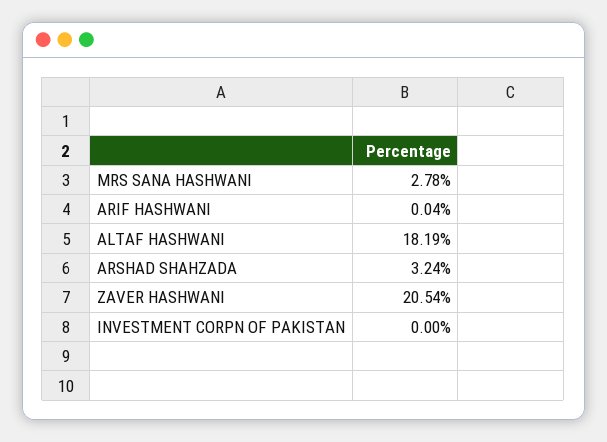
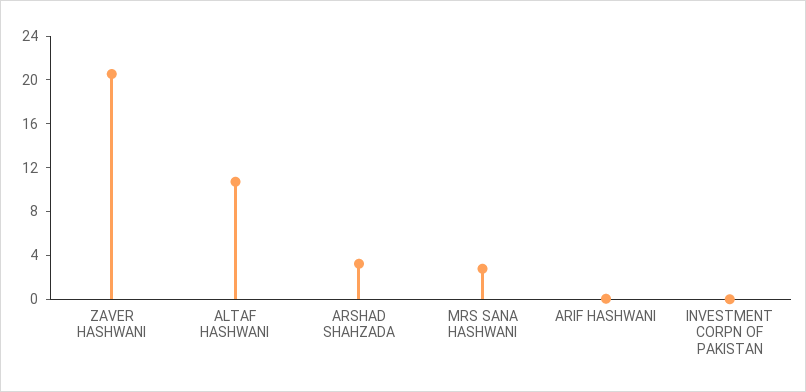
  {
    "MRS SANA HASHWANI": 2.78,
    "ARIF HASHWANI": 0.04,
-   "ALTAF HASHWANI": 18.19,
+   "ALTAF HASHWANI": 11,
    "ARSHAD SHAHZADA": 3.24,
    "ZAVER HASHWANI": 20.54,
    "INVESTMENT CORPN OF PAKISTAN": 0
  }

